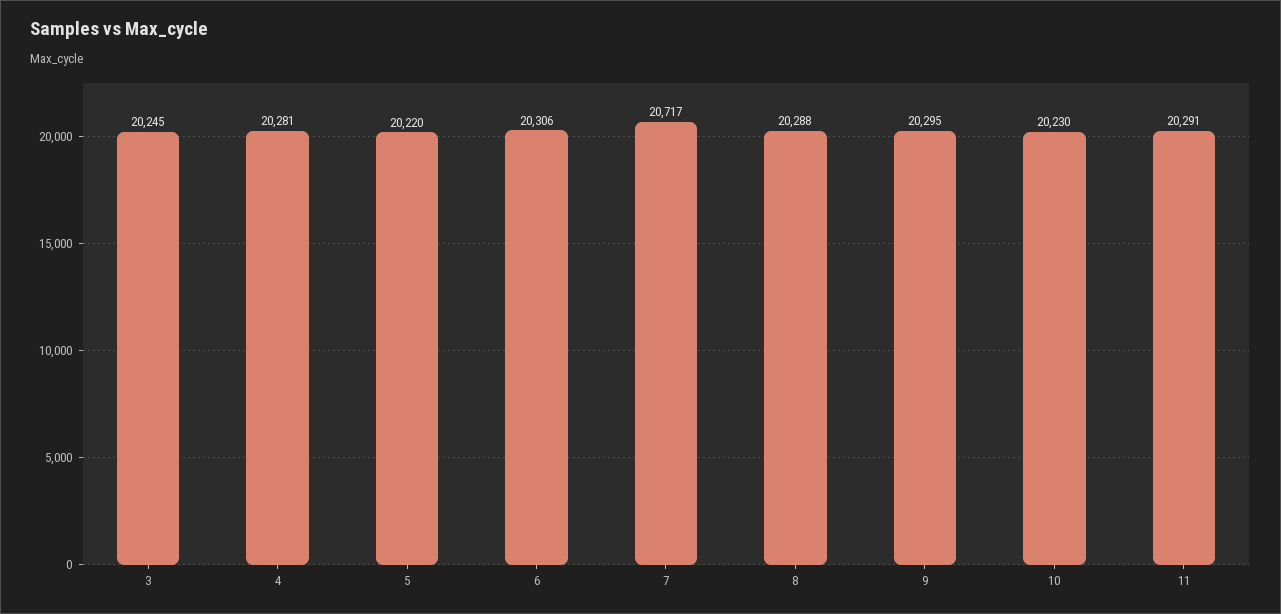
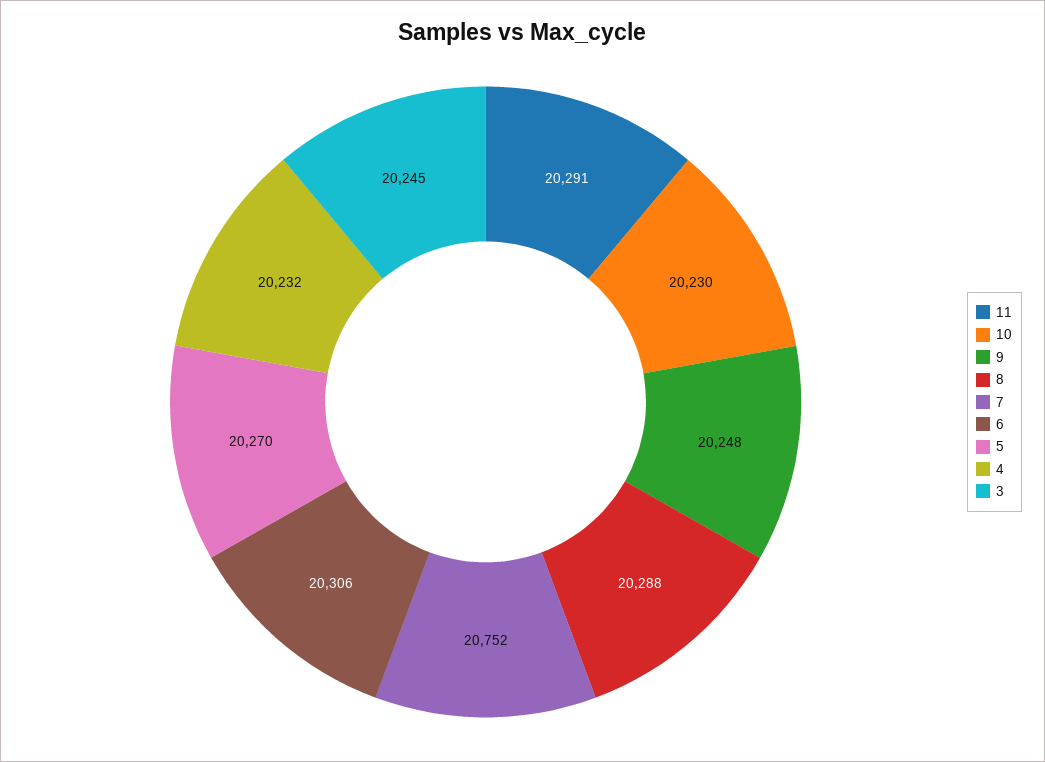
  {
    "3": 20245,
-   "4": 20281,
+   "4": 20232,
-   "5": 20220,
+   "5": 20270,
    "6": 20306,
-   "7": 20717,
+   "7": 20752,
    "8": 20288,
-   "9": 20295,
+   "9": 20248,
    "10": 20230,
    "11": 20291
  }

